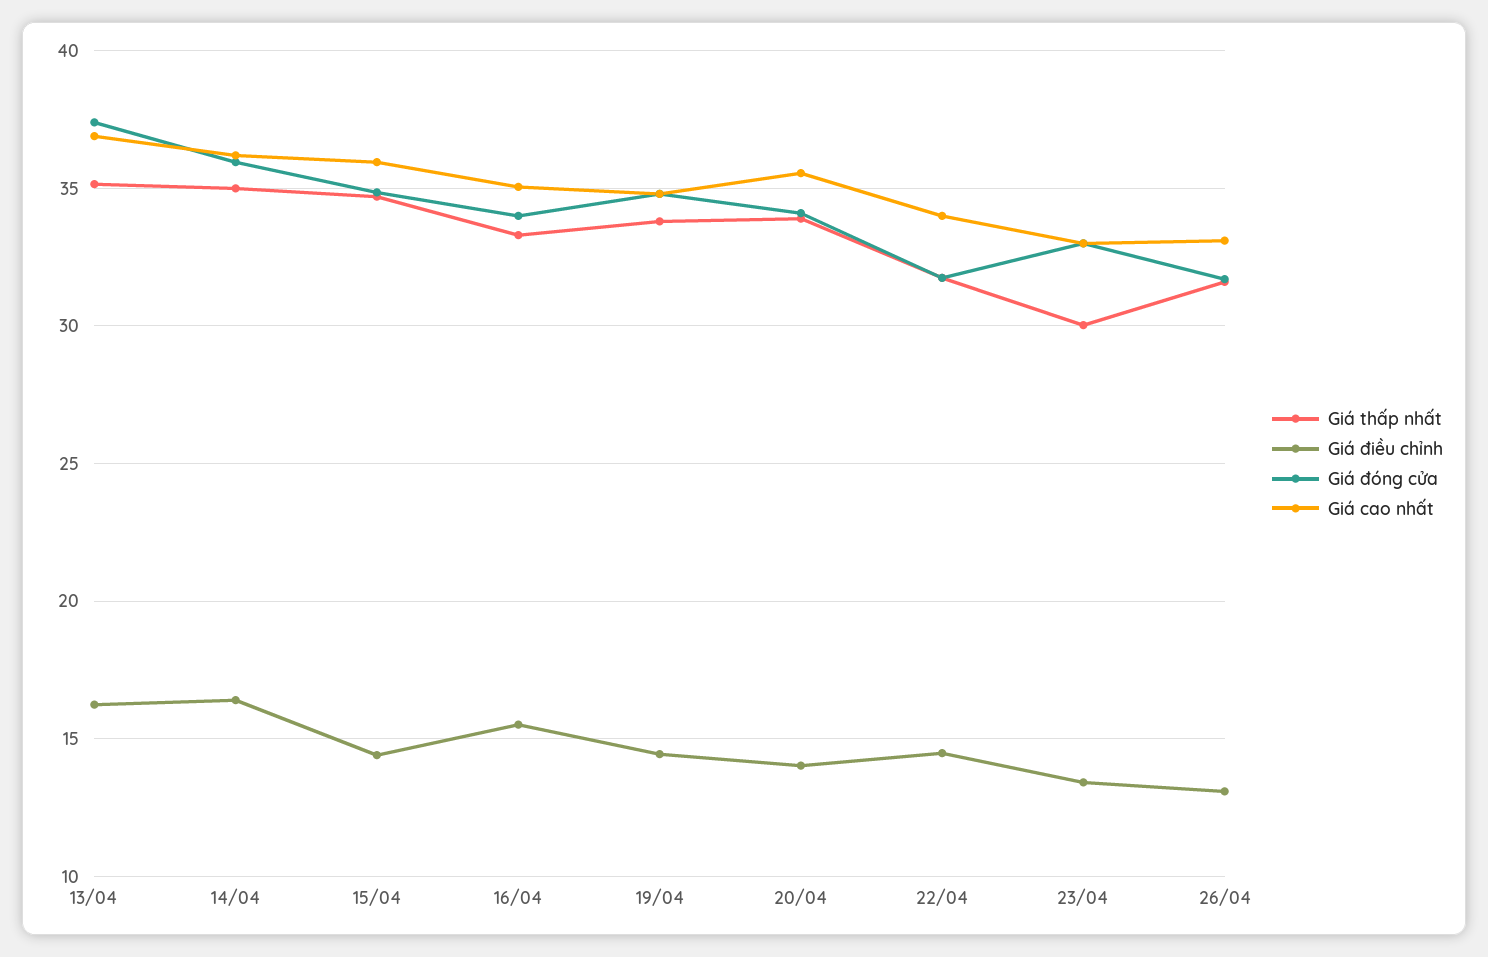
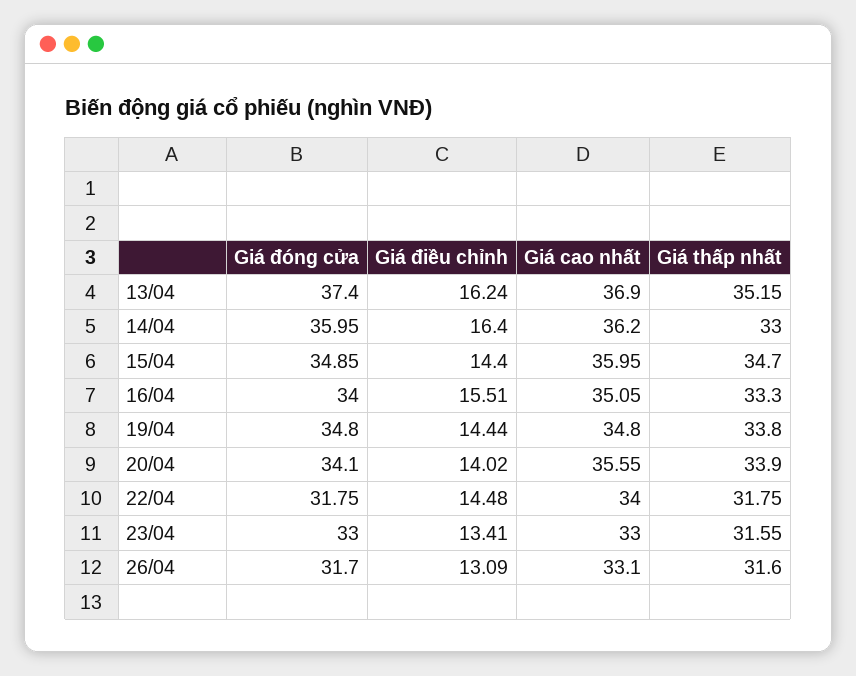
  {
    "Giá thấp nhất": {
      "13/04": 35.15,
-     "14/04": 35,
+     "14/04": 33,
      "15/04": 34.7,
      "16/04": 33.3,
      "19/04": 33.8,
      "20/04": 33.9,
      "22/04": 31.75,
-     "23/04": 30,
+     "23/04": 31.55,
      "26/04": 31.6
    },
    "Giá điều chỉnh": {
      "13/04": 16.24,
      "14/04": 16.4,
      "15/04": 14.4,
      "16/04": 15.51,
      "19/04": 14.44,
      "20/04": 14.02,
      "22/04": 14.48,
      "23/04": 13.41,
      "26/04": 13.09
    },
    "Giá đóng cửa": {
      "13/04": 37.4,
      "14/04": 35.95,
      "15/04": 34.85,
      "16/04": 34,
      "19/04": 34.8,
      "20/04": 34.1,
      "22/04": 31.75,
      "23/04": 33,
      "26/04": 31.7
    },
    "Giá cao nhất": {
      "13/04": 36.9,
      "14/04": 36.2,
      "15/04": 35.95,
      "16/04": 35.05,
      "19/04": 34.8,
      "20/04": 35.55,
      "22/04": 34,
      "23/04": 33,
      "26/04": 33.1
    }
  }

